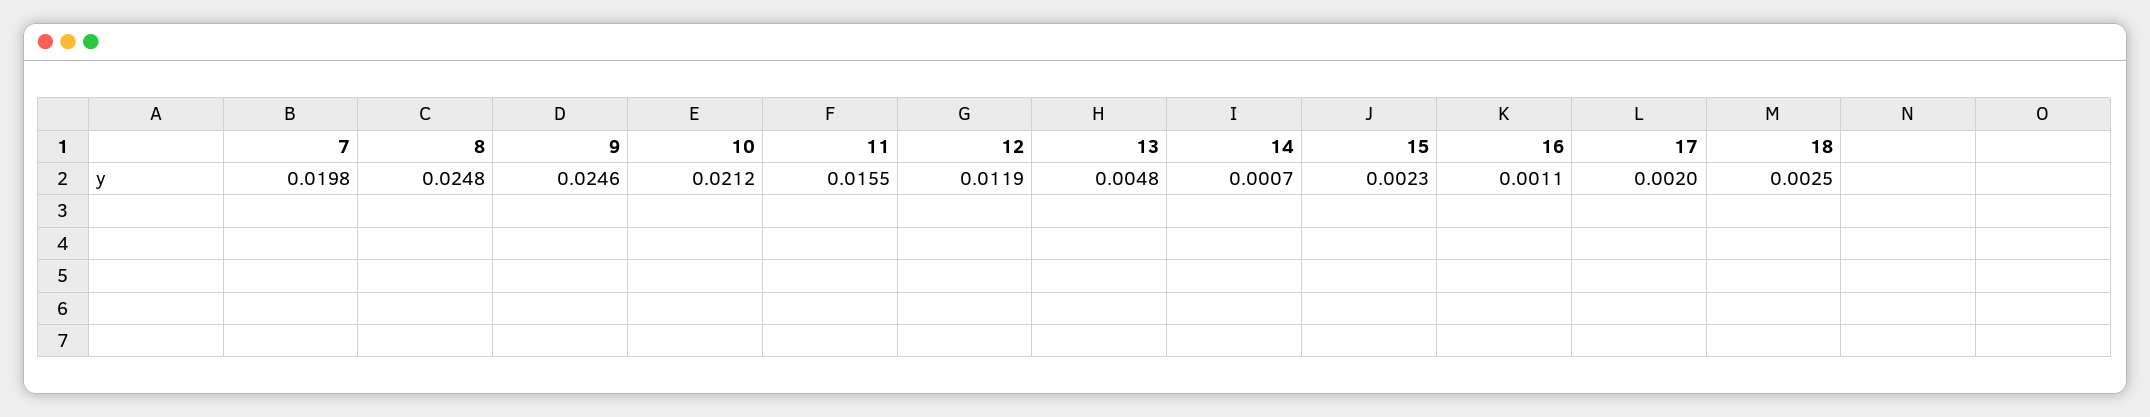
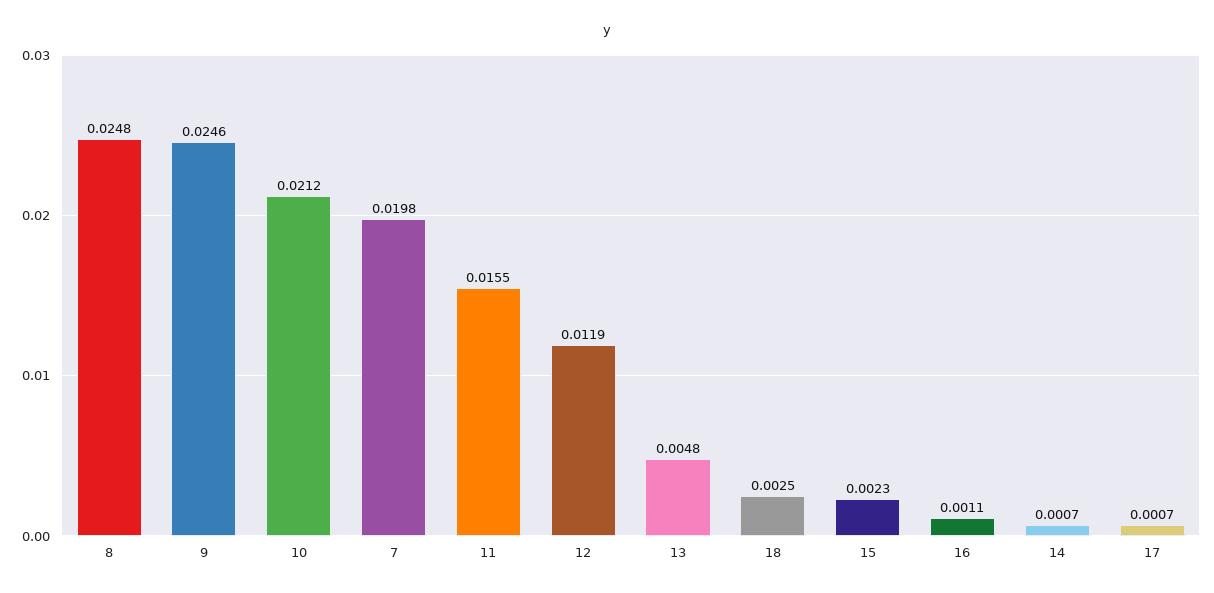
  {
    "7": 0.0198,
    "8": 0.0248,
    "9": 0.0246,
    "10": 0.0212,
    "11": 0.0155,
    "12": 0.0119,
    "13": 0.0048,
    "14": 0.0007,
    "15": 0.0023,
    "16": 0.0011,
-   "17": 0.002,
+   "17": 0.0007,
    "18": 0.0025
  }

